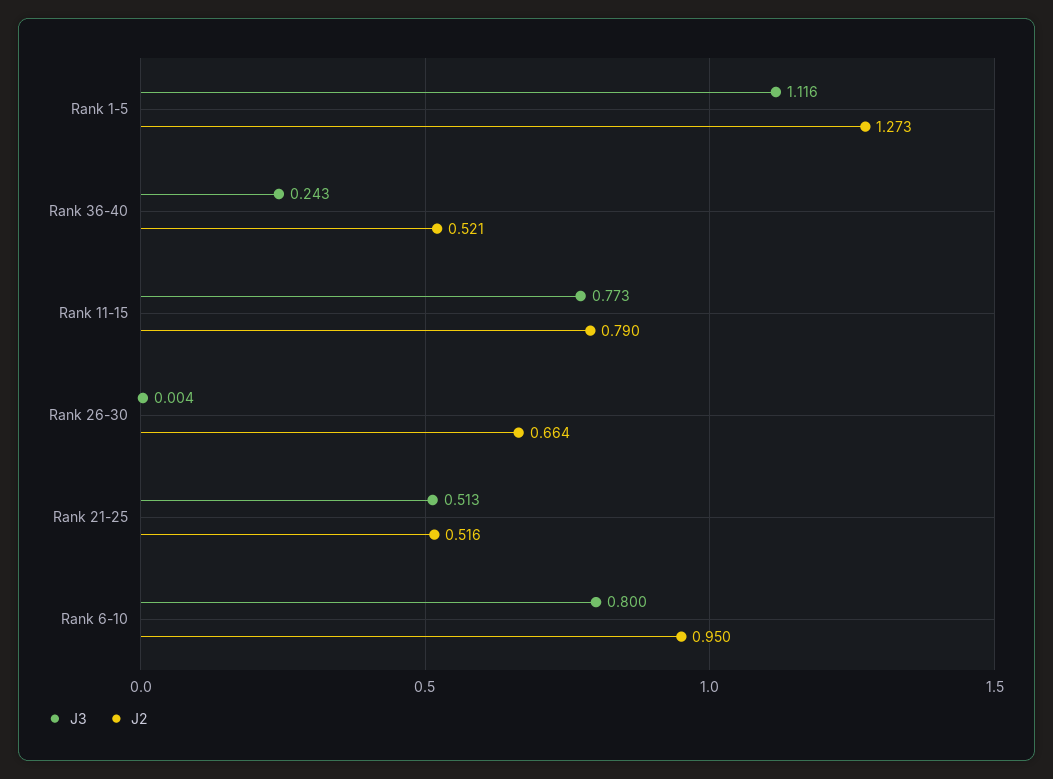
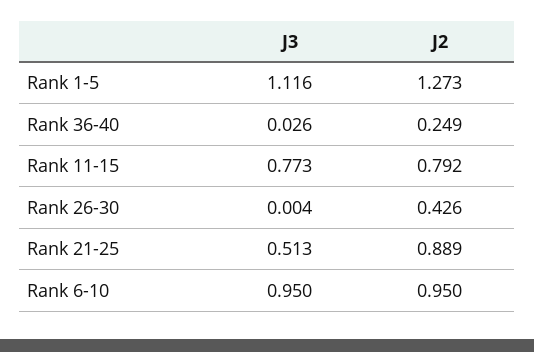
  {
    "J3": {
      "Rank 1-5": 1.116,
-     "Rank 36-40": 0.243,
+     "Rank 36-40": 0.026,
      "Rank 11-15": 0.773,
      "Rank 26-30": 0.004,
      "Rank 21-25": 0.513,
-     "Rank 6-10": 0.8
+     "Rank 6-10": 0.95
    },
    "J2": {
      "Rank 1-5": 1.273,
-     "Rank 36-40": 0.521,
+     "Rank 36-40": 0.249,
-     "Rank 11-15": 0.79,
+     "Rank 11-15": 0.792,
-     "Rank 26-30": 0.664,
+     "Rank 26-30": 0.426,
-     "Rank 21-25": 0.516,
+     "Rank 21-25": 0.889,
      "Rank 6-10": 0.95
    }
  }

